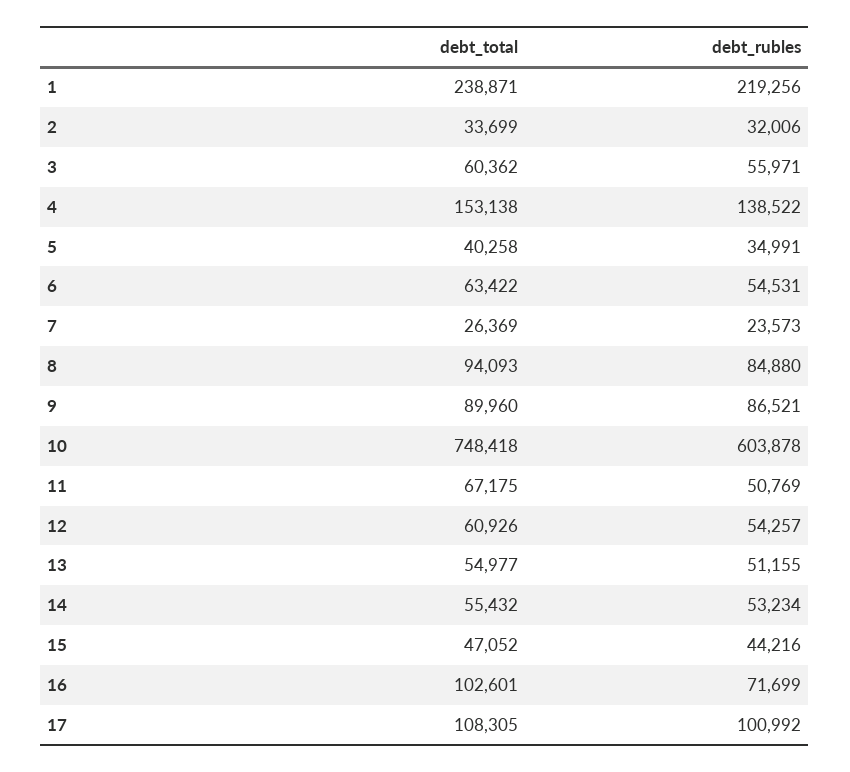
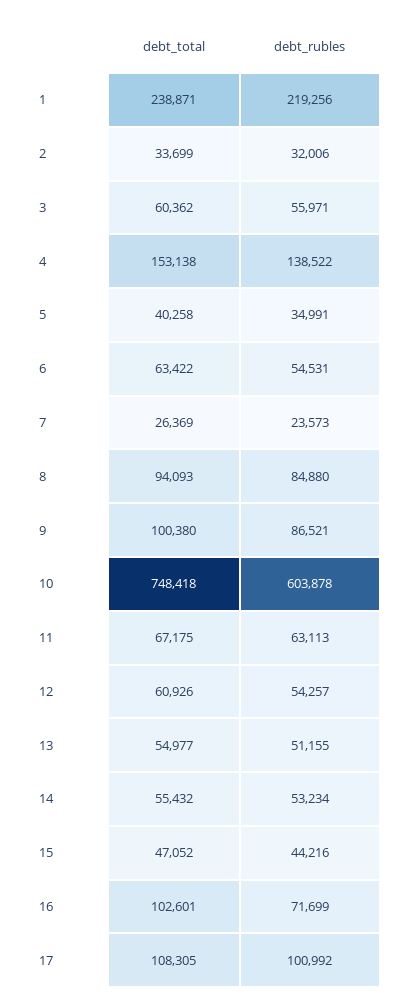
  {
    "debt_total": {
      "1": 238871,
      "2": 33699,
      "3": 60362,
      "4": 153138,
      "5": 40258,
      "6": 63422,
      "7": 26369,
      "8": 94093,
-     "9": 89960,
+     "9": 100380,
      "10": 748418,
      "11": 67175,
      "12": 60926,
      "13": 54977,
      "14": 55432,
      "15": 47052,
      "16": 102601,
      "17": 108305
    },
    "debt_rubles": {
      "1": 219256,
      "2": 32006,
      "3": 55971,
      "4": 138522,
      "5": 34991,
      "6": 54531,
      "7": 23573,
      "8": 84880,
      "9": 86521,
      "10": 603878,
-     "11": 50769,
+     "11": 63113,
      "12": 54257,
      "13": 51155,
      "14": 53234,
      "15": 44216,
      "16": 71699,
      "17": 100992
    }
  }

